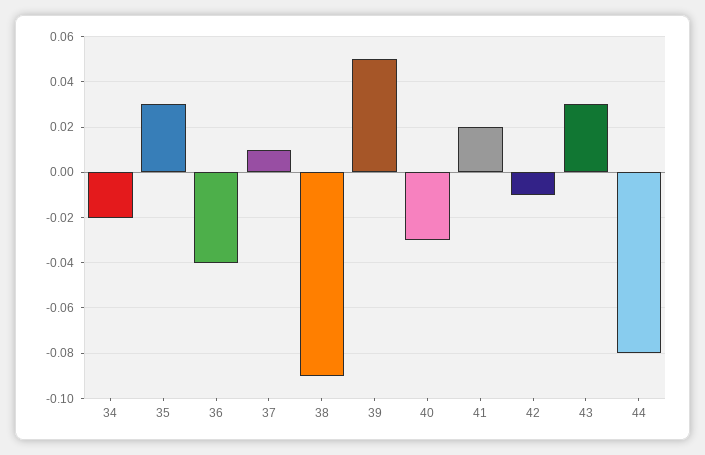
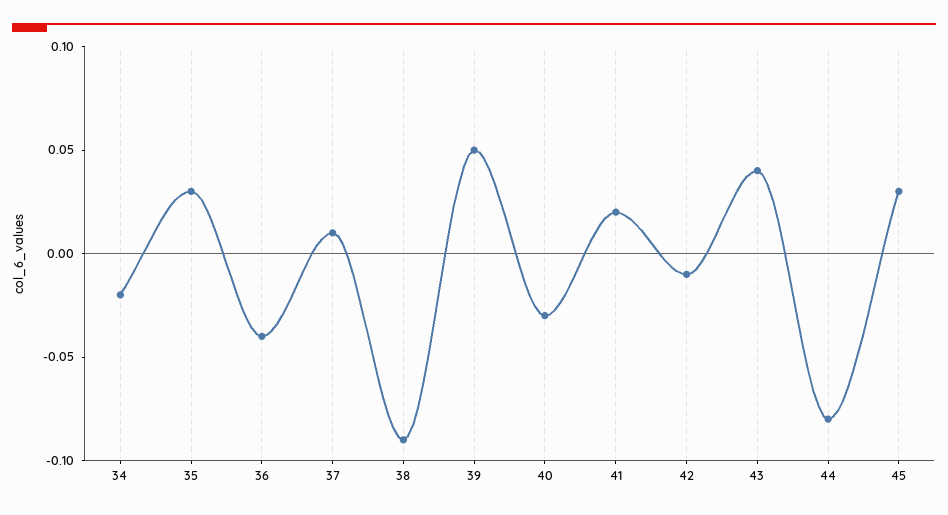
  {
    "34": -0.02,
    "35": 0.03,
    "36": -0.04,
    "37": 0.01,
    "38": -0.09,
    "39": 0.05,
    "40": -0.03,
    "41": 0.02,
    "42": -0.01,
-   "43": 0.03,
+   "43": 0.04,
-   "44": -0.08
+   "44": -0.08,
+   "45": 0.03
  }

